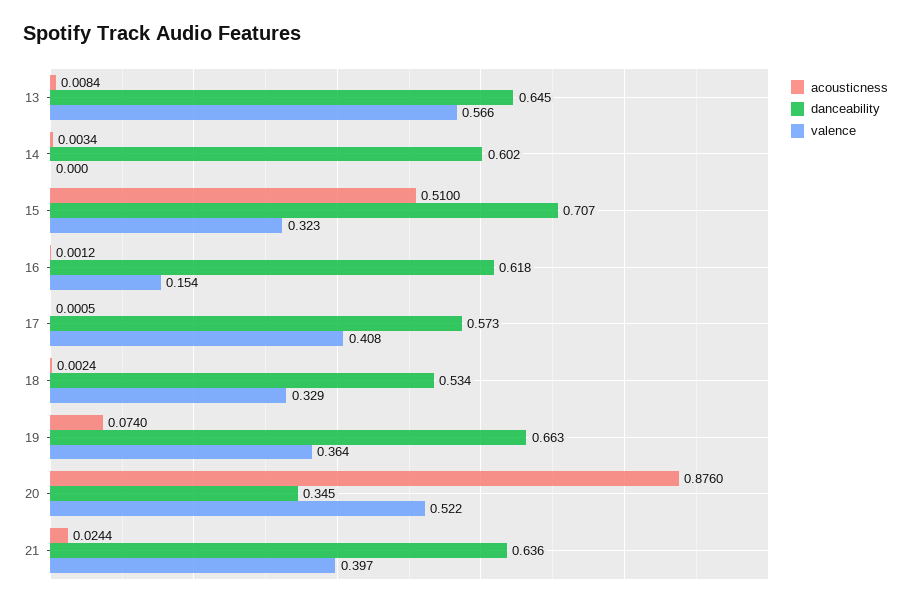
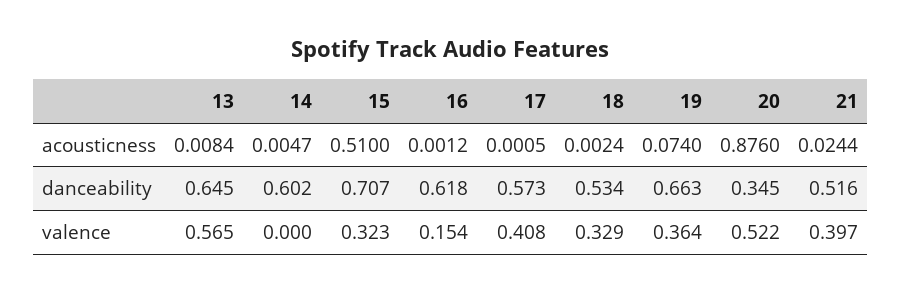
  {
    "acousticness": {
      "13": 0.0084,
-     "14": 0.0034,
+     "14": 0.0047,
      "15": 0.51,
      "16": 0.0012,
      "17": 0.0005,
      "18": 0.0024,
      "19": 0.074,
      "20": 0.876,
      "21": 0.0244
    },
    "danceability": {
      "13": 0.645,
      "14": 0.602,
      "15": 0.707,
      "16": 0.618,
      "17": 0.573,
      "18": 0.534,
      "19": 0.663,
      "20": 0.345,
-     "21": 0.636
+     "21": 0.516
    },
    "valence": {
-     "13": 0.566,
+     "13": 0.565,
      "14": 0,
      "15": 0.323,
      "16": 0.154,
      "17": 0.408,
      "18": 0.329,
      "19": 0.364,
      "20": 0.522,
      "21": 0.397
    }
  }

